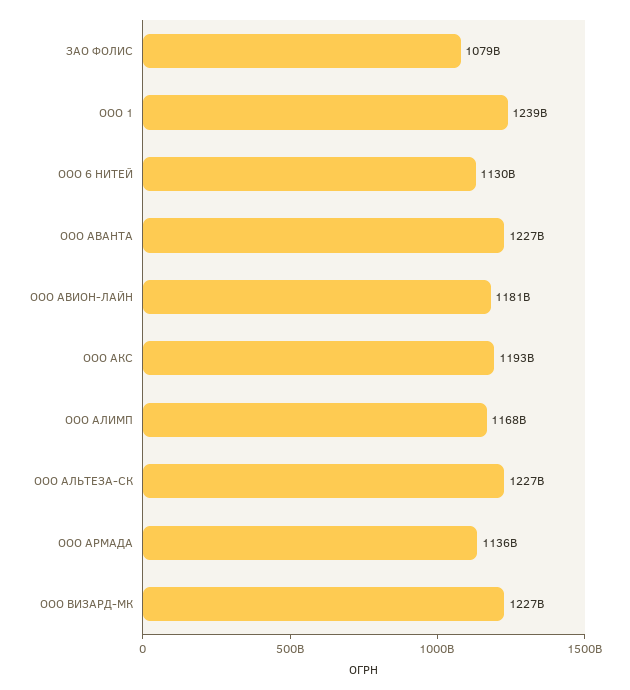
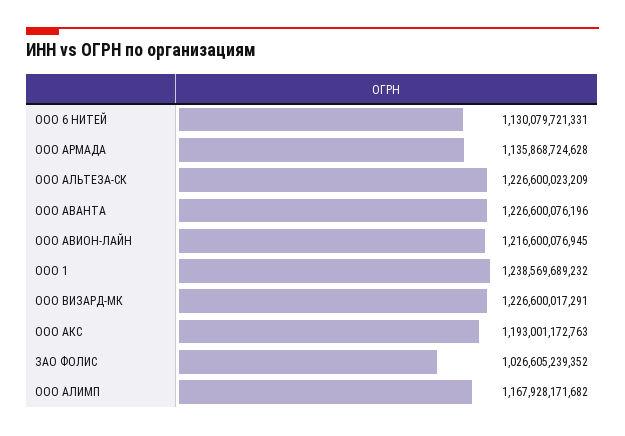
  {
-   "ЗАО ФОЛИС": 1079000000000,
+   "ЗАО ФОЛИС": 1026605239352,
    "ООО 1": 1238569689232,
    "ООО 6 НИТЕЙ": 1130079721331,
    "ООО АВАНТА": 1226600076196,
-   "ООО АВИОН-ЛАЙН": 1181000000000,
+   "ООО АВИОН-ЛАЙН": 1216600076945,
    "ООО АКС": 1193001172763,
    "ООО АЛИМП": 1167928171682,
    "ООО АЛЬТЕЗА-СК": 1226600023209,
    "ООО АРМАДА": 1135868724628,
    "ООО ВИЗАРД-МК": 1226600017291
  }

